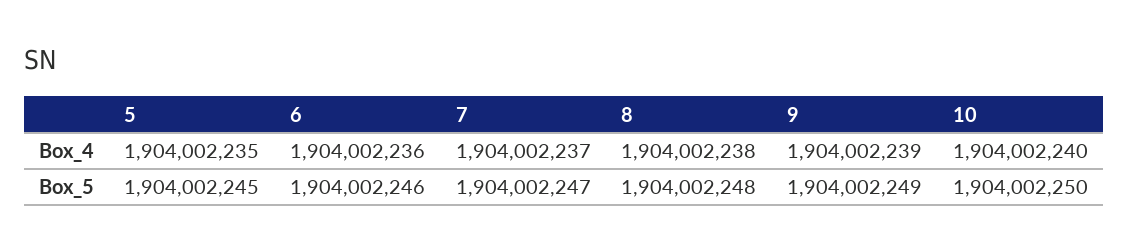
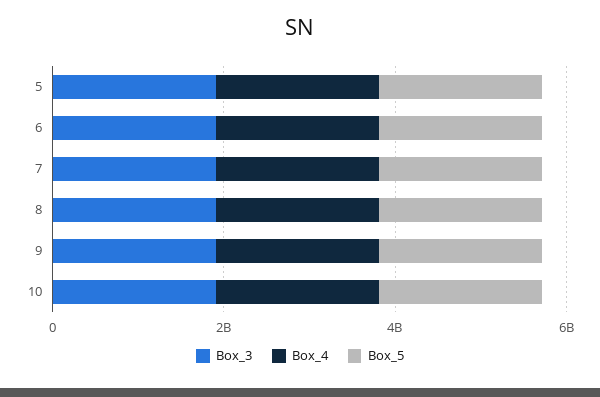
  {
    "Box_4": {
      "5": 1904002235,
      "6": 1904002236,
      "7": 1904002237,
      "8": 1904002238,
      "9": 1904002239,
      "10": 1904002240
    },
    "Box_5": {
      "5": 1904002245,
      "6": 1904002246,
      "7": 1904002247,
      "8": 1904002248,
      "9": 1904002249,
      "10": 1904002250
-   }
+   },
+   "Box_3": {
+     "5": 2000000000,
+     "6": 2000000000,
+     "7": 2000000000,
+     "8": 2000000000,
+     "9": 2000000000,
+     "10": 2000000000
+   }
  }

